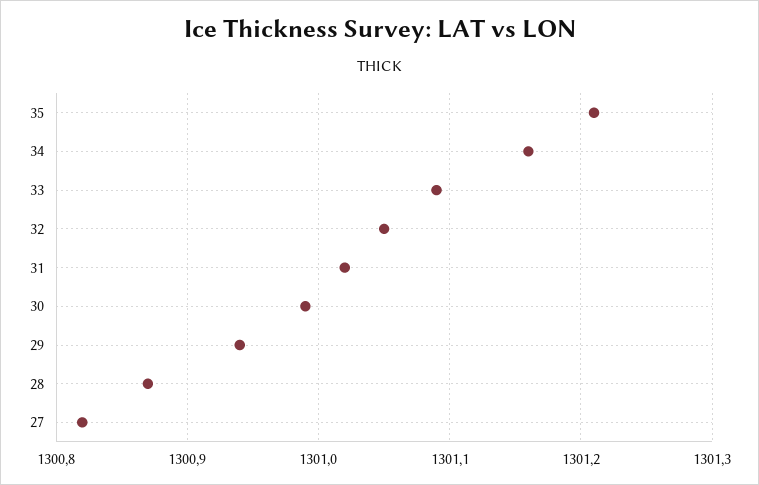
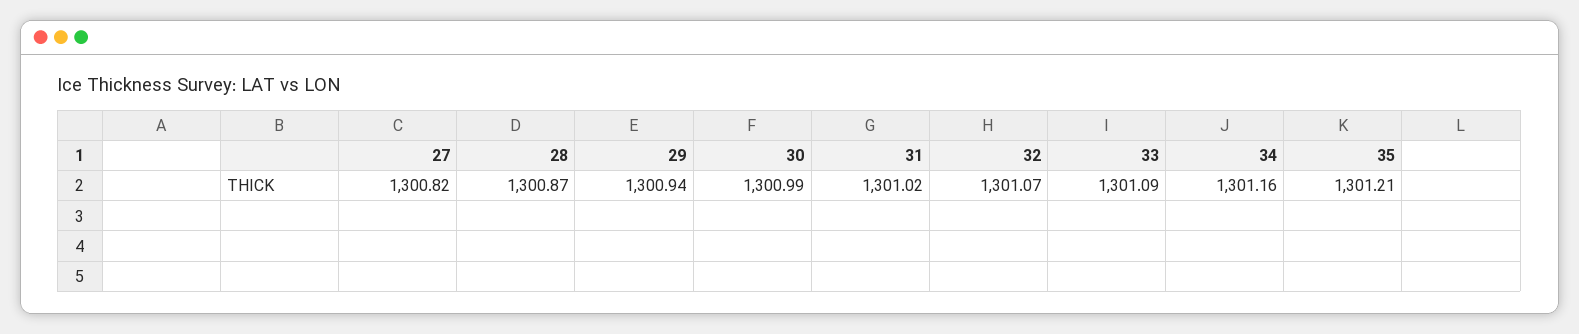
  {
    "35": 1301.21,
    "34": 1301.16,
    "33": 1301.09,
-   "32": 1301.05,
+   "32": 1301.07,
    "31": 1301.02,
    "30": 1300.99,
    "29": 1300.94,
    "28": 1300.87,
    "27": 1300.82
  }

